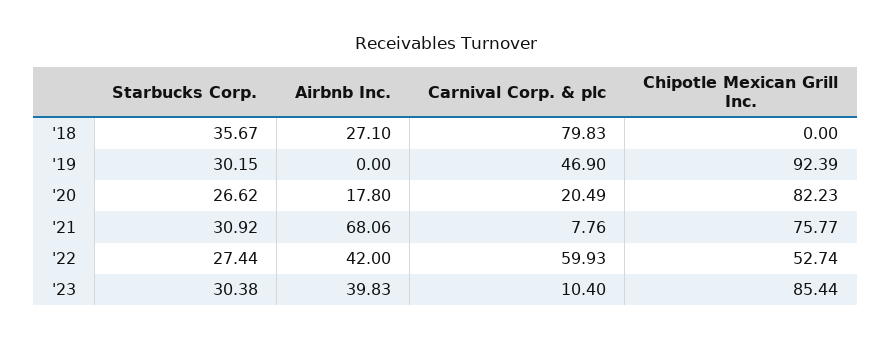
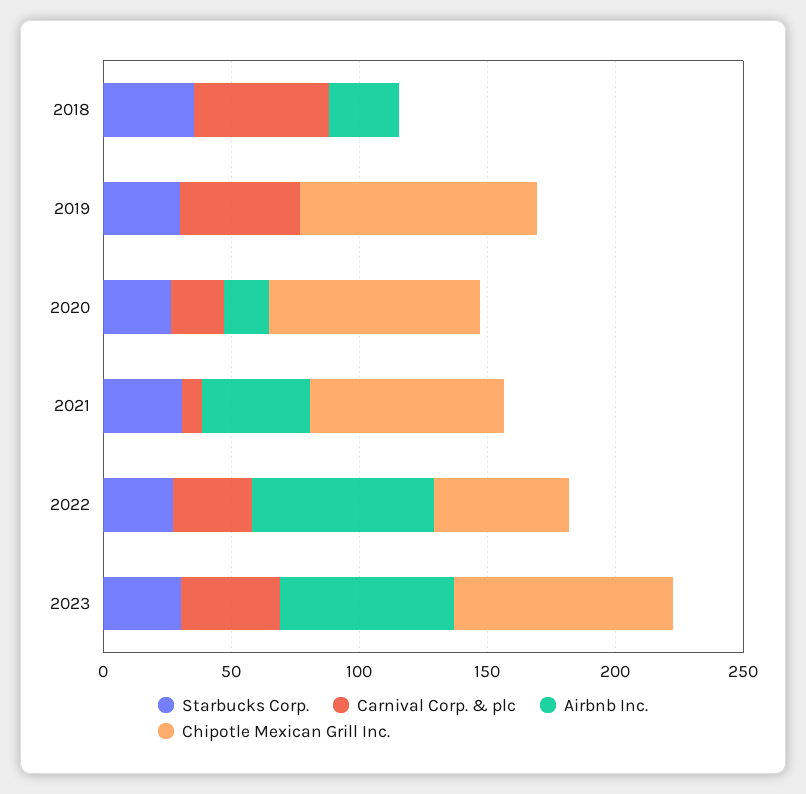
  {
    "Starbucks Corp.": {
      "'18": 35.67,
      "'19": 30.15,
      "'20": 26.62,
      "'21": 30.92,
      "'22": 27.44,
      "'23": 30.38
    },
    "Airbnb Inc.": {
      "'18": 27.1,
      "'19": 0,
      "'20": 17.8,
-     "'21": 68.06,
+     "'21": 40,
-     "'22": 42,
+     "'22": 70,
-     "'23": 39.83
+     "'23": 70
    },
    "Carnival Corp. & plc": {
-     "'18": 79.83,
+     "'18": 50,
      "'19": 46.9,
      "'20": 20.49,
      "'21": 7.76,
-     "'22": 59.93,
+     "'22": 30,
-     "'23": 10.4
+     "'23": 40
    },
    "Chipotle Mexican Grill Inc.": {
      "'18": 0,
      "'19": 92.39,
      "'20": 82.23,
      "'21": 75.77,
      "'22": 52.74,
      "'23": 85.44
    }
  }

